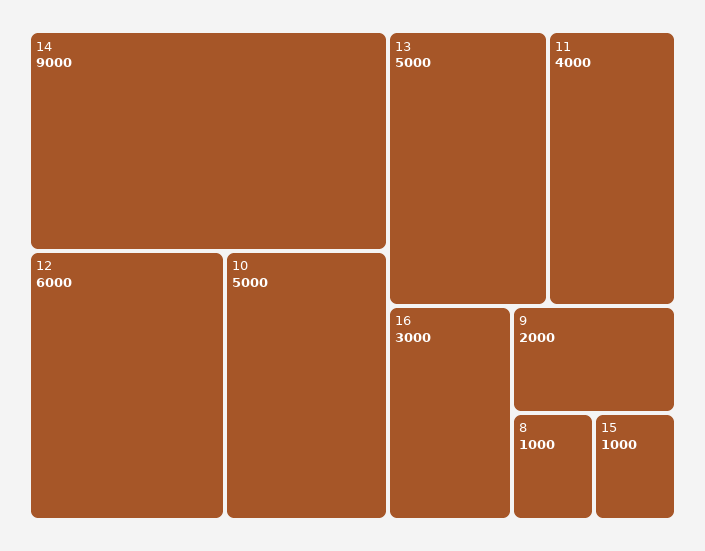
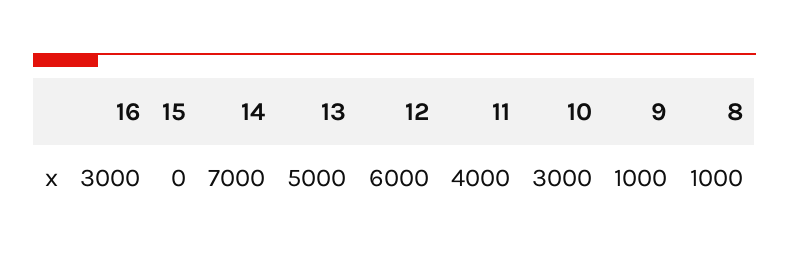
  {
-   "14": 9000,
+   "14": 7000,
    "12": 6000,
-   "10": 5000,
+   "10": 3000,
    "13": 5000,
    "11": 4000,
    "16": 3000,
-   "9": 2000,
+   "9": 1000,
    "8": 1000,
-   "15": 1000
+   "15": 0
  }

